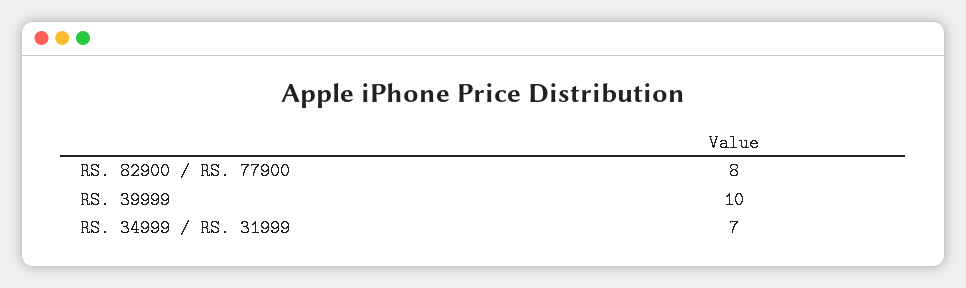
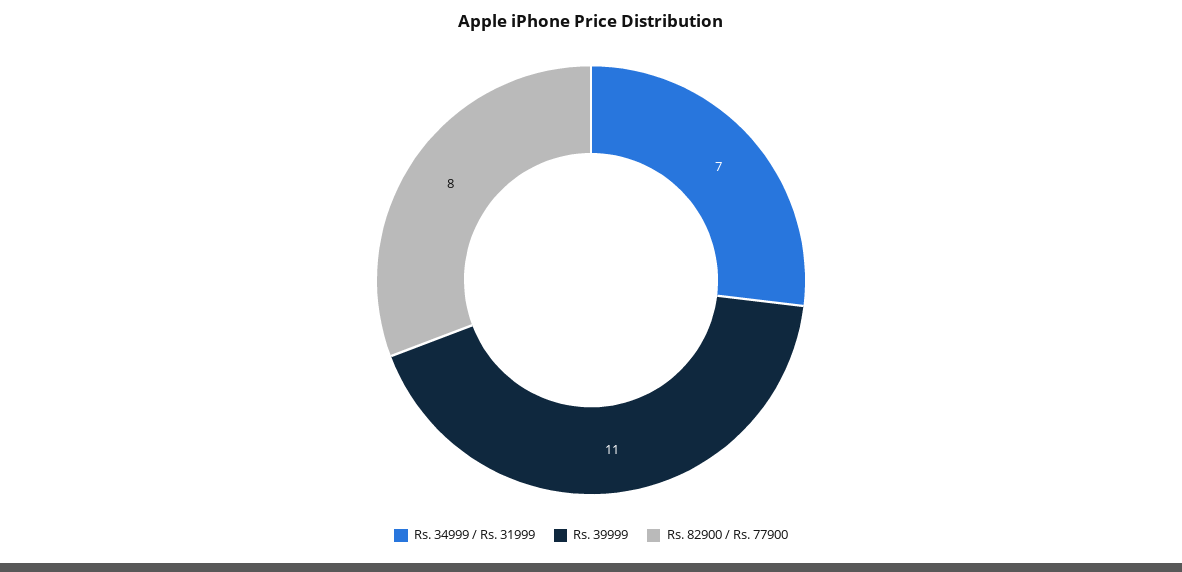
  {
    "RS. 82900 / RS. 77900": 8,
-   "RS. 39999": 10,
+   "RS. 39999": 11,
    "RS. 34999 / RS. 31999": 7
  }

